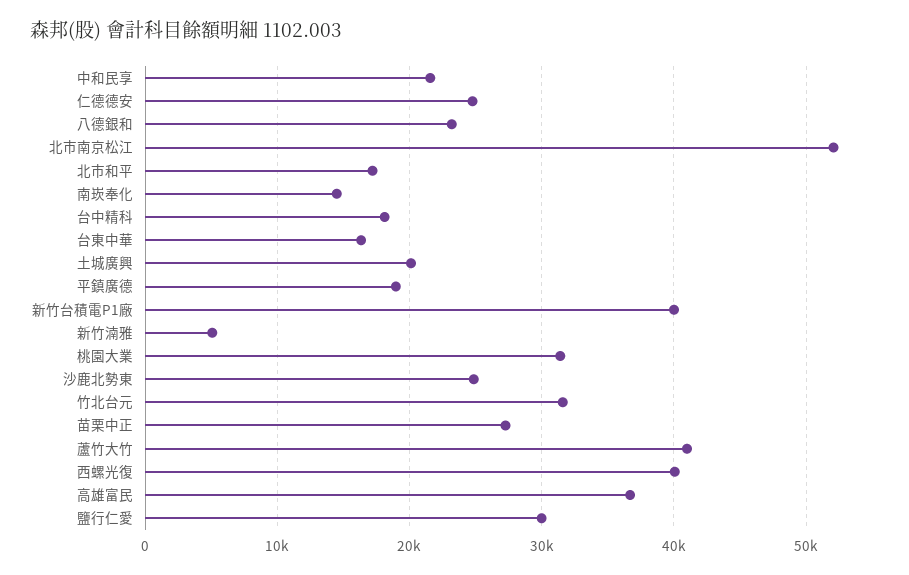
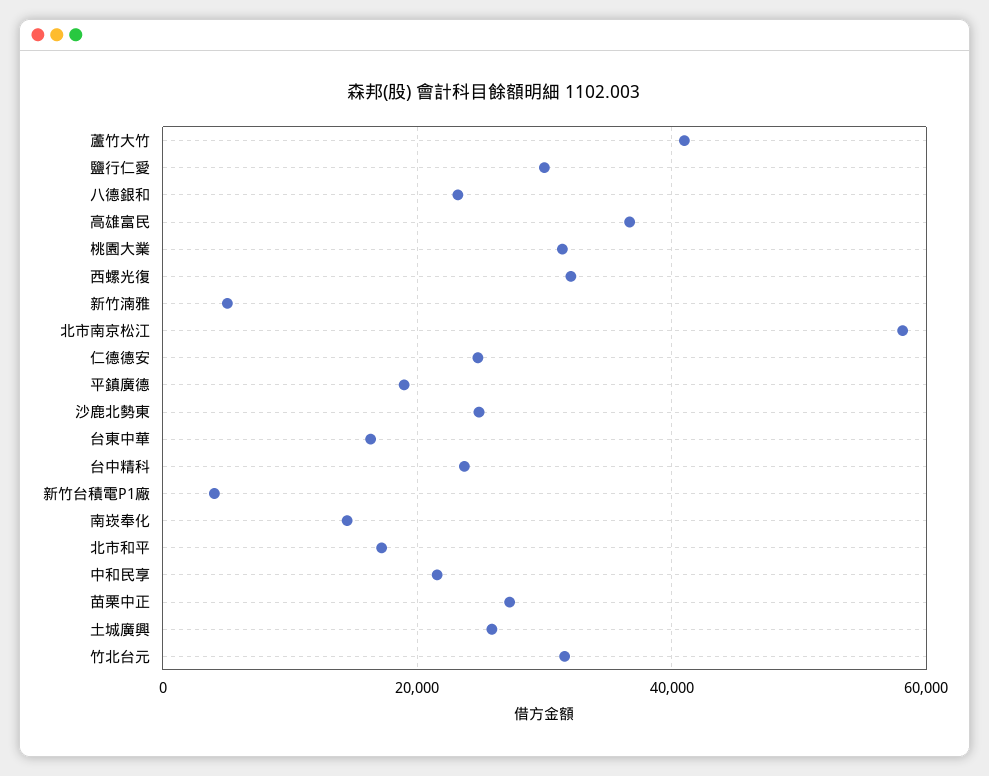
  {
    "中和民享": 22000,
    "仁德德安": 25000,
    "八德銀和": 23000,
-   "北市南京松江": 52000,
+   "北市南京松江": 58000,
    "北市和平": 17000,
    "南崁奉化": 15000,
-   "台中精科": 18000,
+   "台中精科": 24000,
    "台東中華": 16000,
-   "土城廣興": 20000,
+   "土城廣興": 26000,
    "平鎮廣德": 19000,
-   "新竹台積電P1廠": 40000,
+   "新竹台積電P1廠": 4000,
    "新竹湳雅": 5000,
    "桃園大業": 31000,
    "沙鹿北勢東": 25000,
    "竹北台元": 32000,
    "苗栗中正": 27000,
    "蘆竹大竹": 41000,
-   "西螺光復": 40000,
+   "西螺光復": 32000,
    "高雄富民": 37000,
    "鹽行仁愛": 30000
  }

